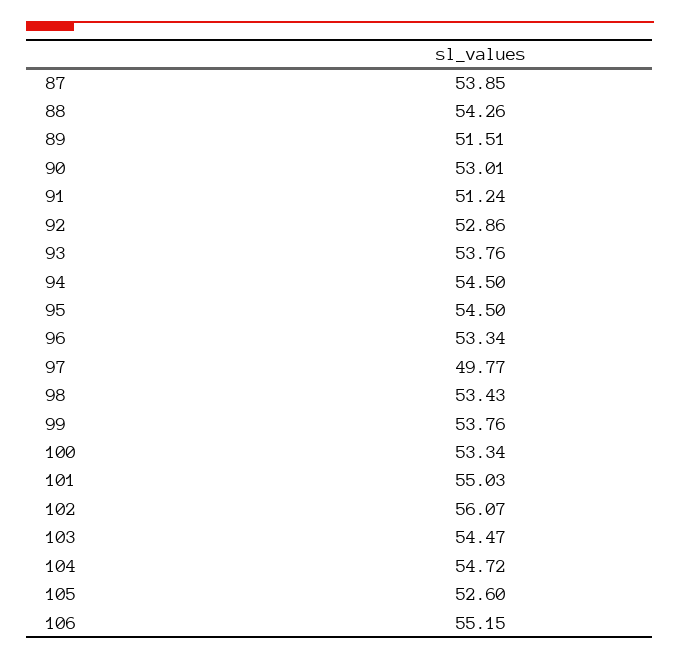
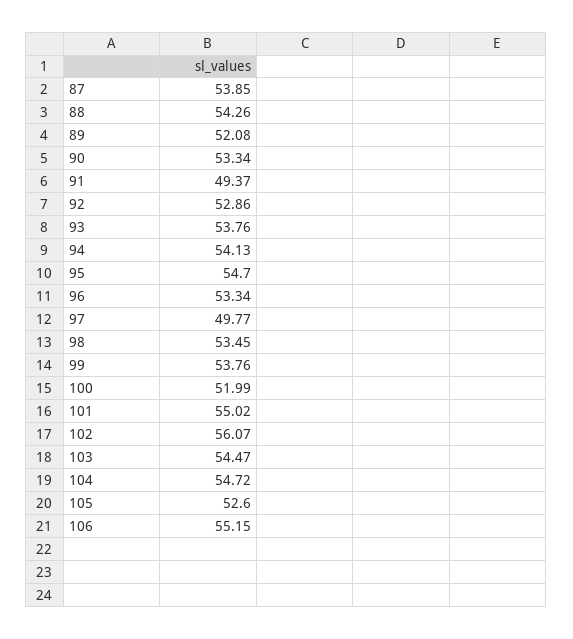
  {
    "87": 53.85,
    "88": 54.26,
-   "89": 51.51,
+   "89": 52.08,
-   "90": 53.01,
+   "90": 53.34,
-   "91": 51.24,
+   "91": 49.37,
    "92": 52.86,
    "93": 53.76,
-   "94": 54.5,
+   "94": 54.13,
-   "95": 54.5,
+   "95": 54.7,
    "96": 53.34,
    "97": 49.77,
-   "98": 53.43,
+   "98": 53.45,
    "99": 53.76,
-   "100": 53.34,
+   "100": 51.99,
-   "101": 55.03,
+   "101": 55.02,
    "102": 56.07,
    "103": 54.47,
    "104": 54.72,
    "105": 52.6,
    "106": 55.15
  }

